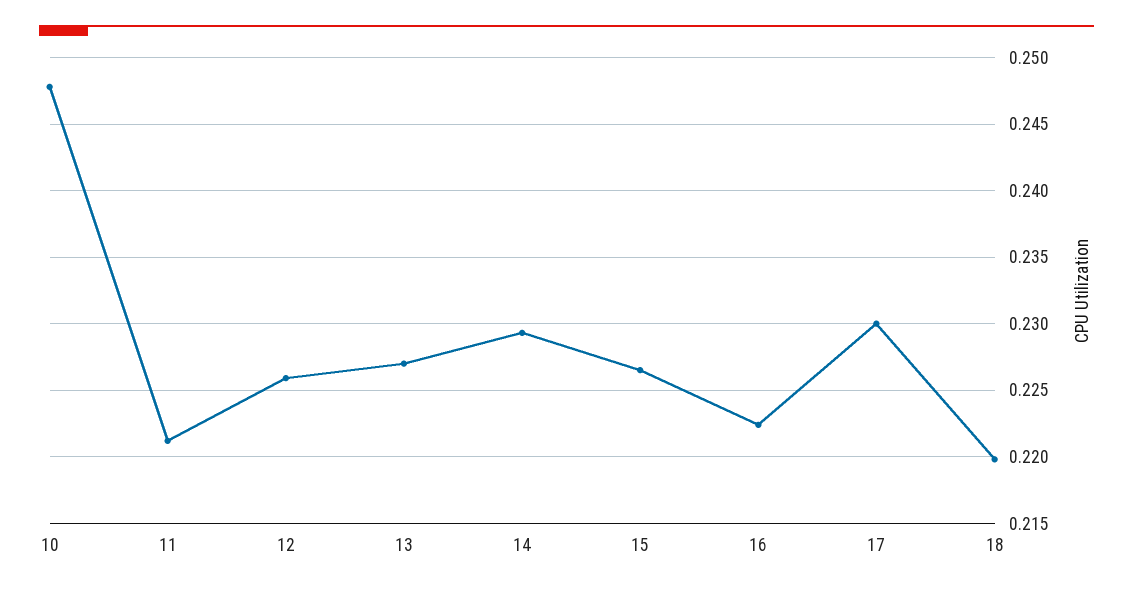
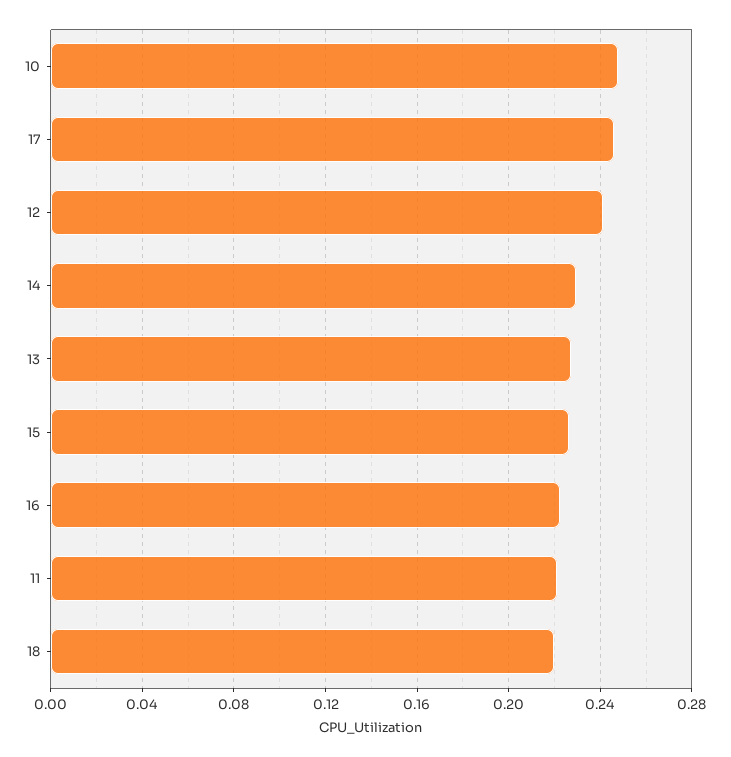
  {
    "10": 0.248,
    "11": 0.221,
-   "12": 0.226,
+   "12": 0.24,
    "13": 0.227,
    "14": 0.2295,
    "15": 0.2265,
    "16": 0.2225,
-   "17": 0.23,
+   "17": 0.245,
    "18": 0.22
  }

